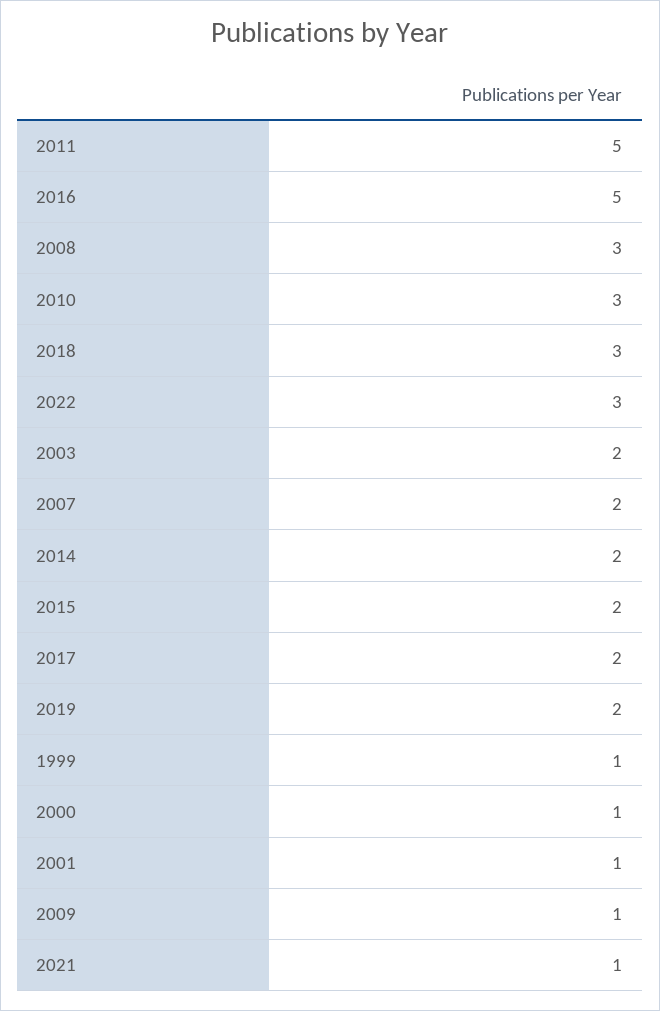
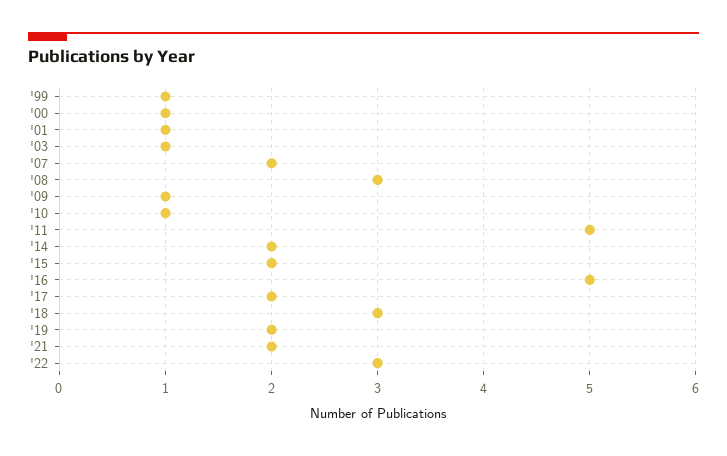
  {
    "2011": 5,
    "2016": 5,
    "2008": 3,
-   "2010": 3,
+   "2010": 1,
    "2018": 3,
    "2022": 3,
-   "2003": 2,
+   "2003": 1,
    "2007": 2,
    "2014": 2,
    "2015": 2,
    "2017": 2,
    "2019": 2,
    "1999": 1,
    "2000": 1,
    "2001": 1,
    "2009": 1,
-   "2021": 1
+   "2021": 2
  }

